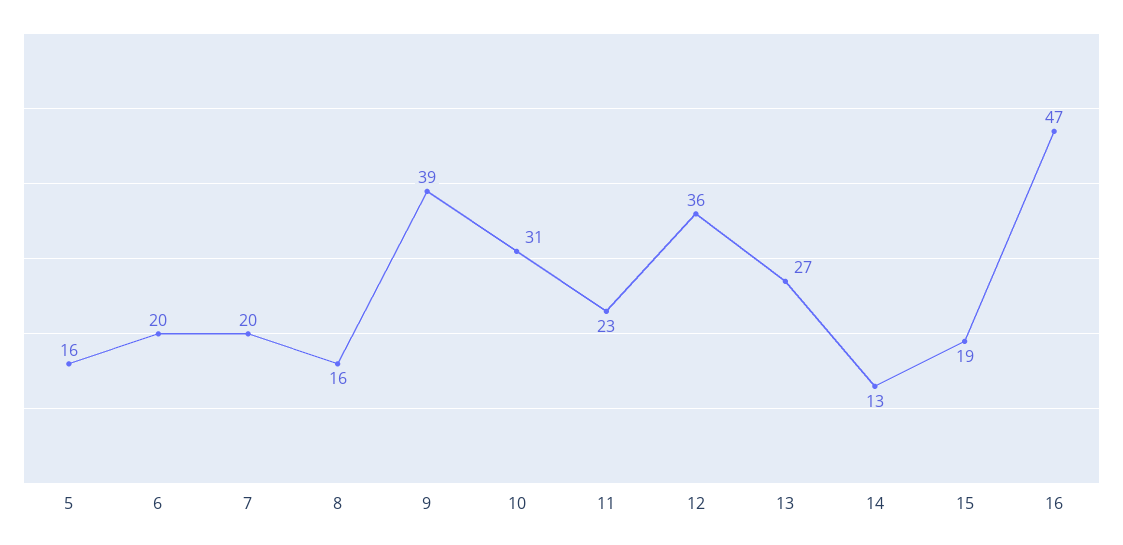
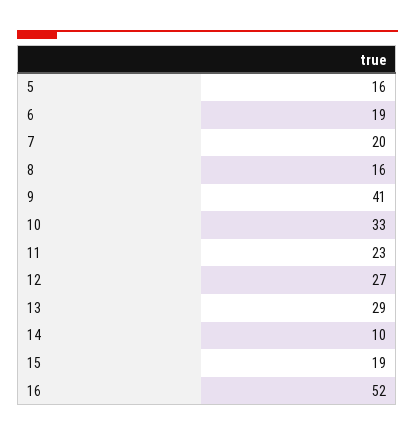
  {
    "5": 16,
-   "6": 20,
+   "6": 19,
    "7": 20,
    "8": 16,
-   "9": 39,
+   "9": 41,
-   "10": 31,
+   "10": 33,
    "11": 23,
-   "12": 36,
+   "12": 27,
-   "13": 27,
+   "13": 29,
-   "14": 13,
+   "14": 10,
    "15": 19,
-   "16": 47
+   "16": 52
  }

